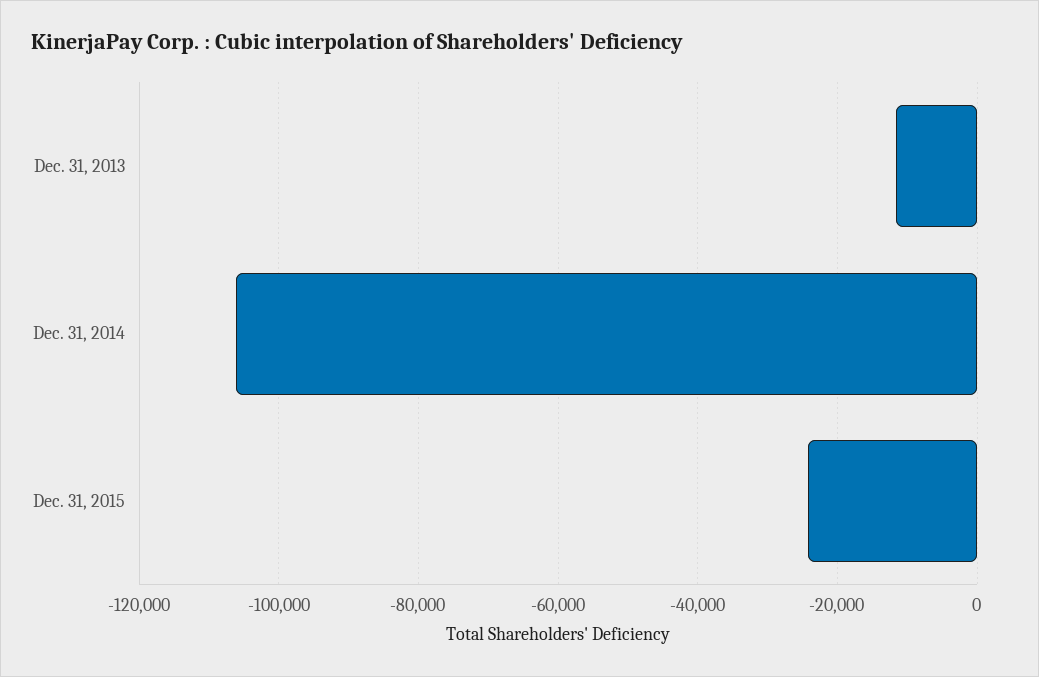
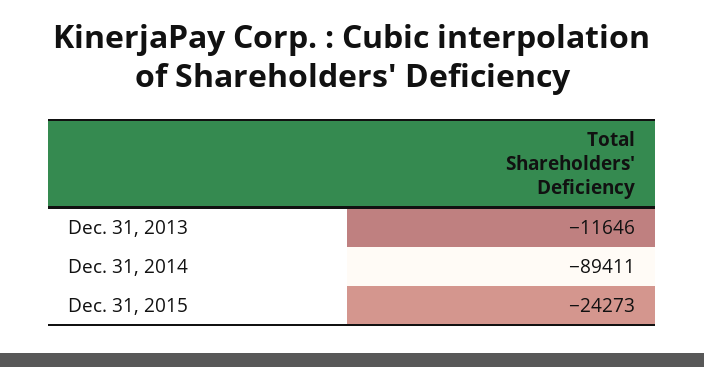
  {
    "Dec. 31, 2013": -11646,
-   "Dec. 31, 2014": -106000,
+   "Dec. 31, 2014": -89411,
    "Dec. 31, 2015": -24273
  }

